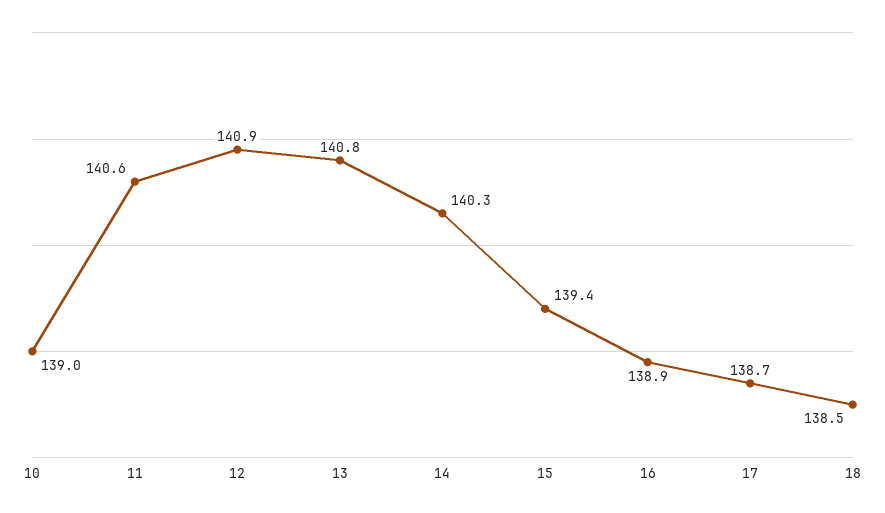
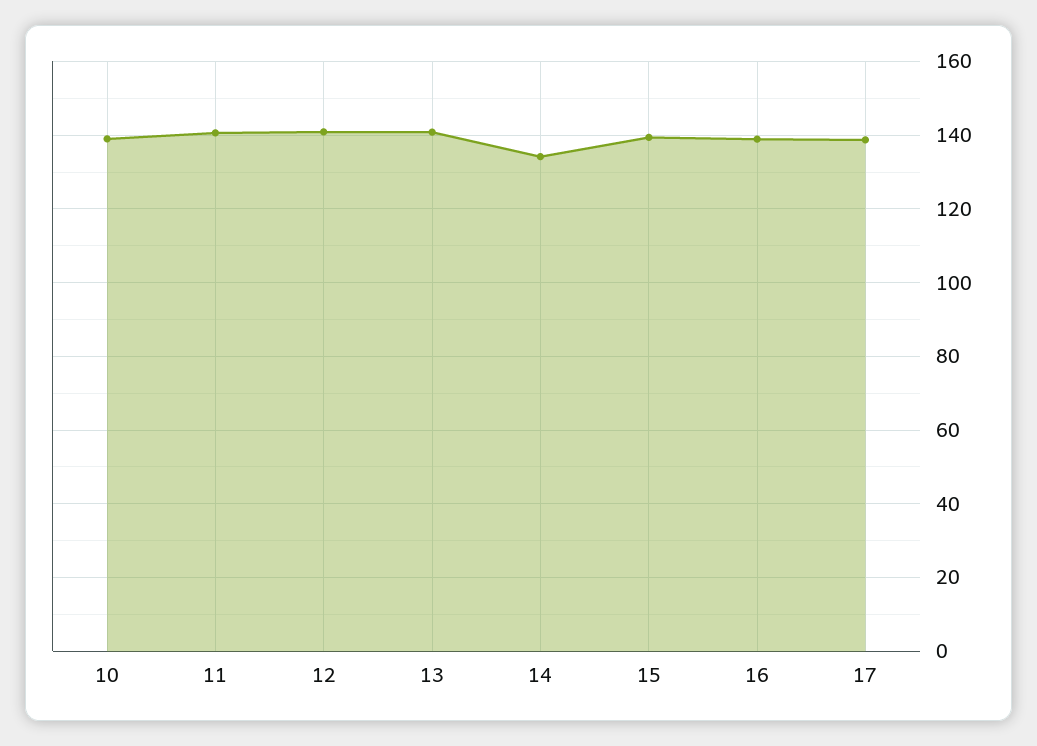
  {
    "10": 139,
    "11": 140.6,
    "12": 140.9,
    "13": 140.8,
-   "14": 140.3,
+   "14": 134,
    "15": 139.4,
    "16": 138.9,
-   "17": 138.7,
+   "17": 138.7
-   "18": 138.5
  }

